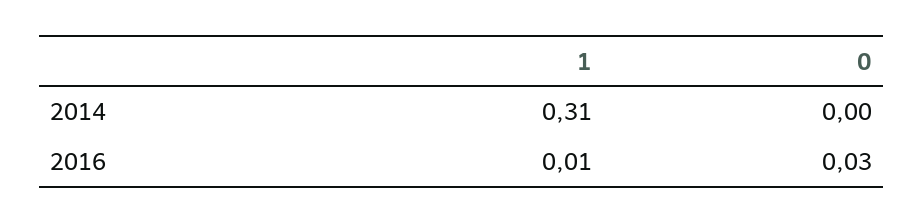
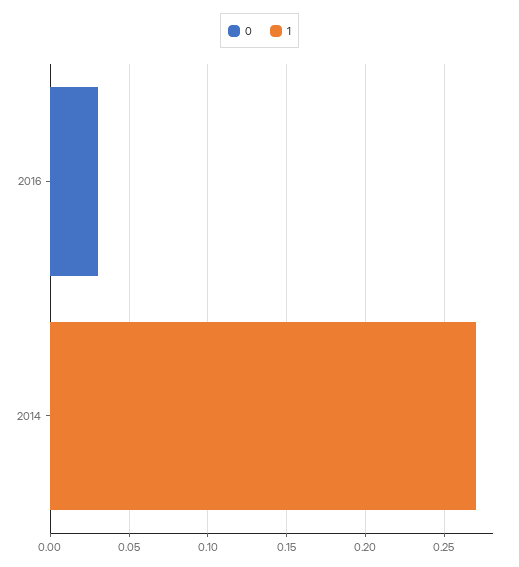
  {
    "1": {
-     "2014": 0.31,
+     "2014": 0.27,
-     "2016": 0.01
+     "2016": 0
    },
    "0": {
      "2014": 0,
      "2016": 0.03
    }
  }

